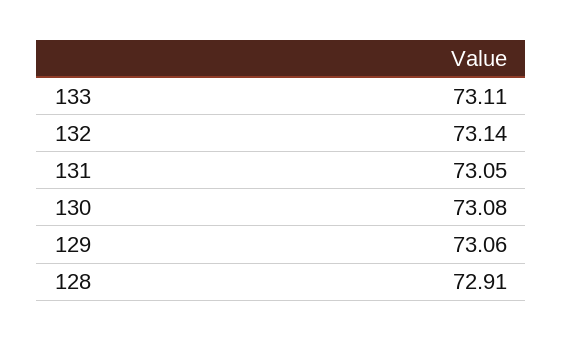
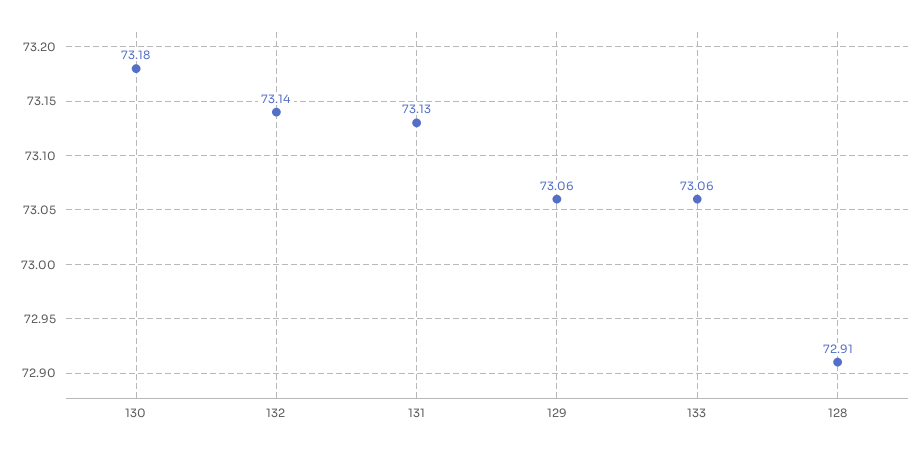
  {
-   "133": 73.11,
+   "133": 73.06,
    "132": 73.14,
-   "131": 73.05,
+   "131": 73.13,
-   "130": 73.08,
+   "130": 73.18,
    "129": 73.06,
    "128": 72.91
  }

